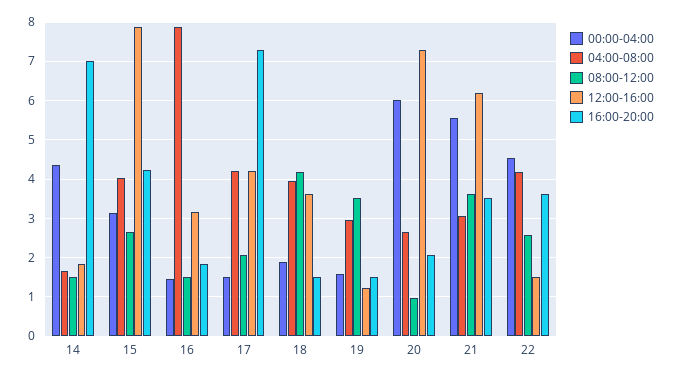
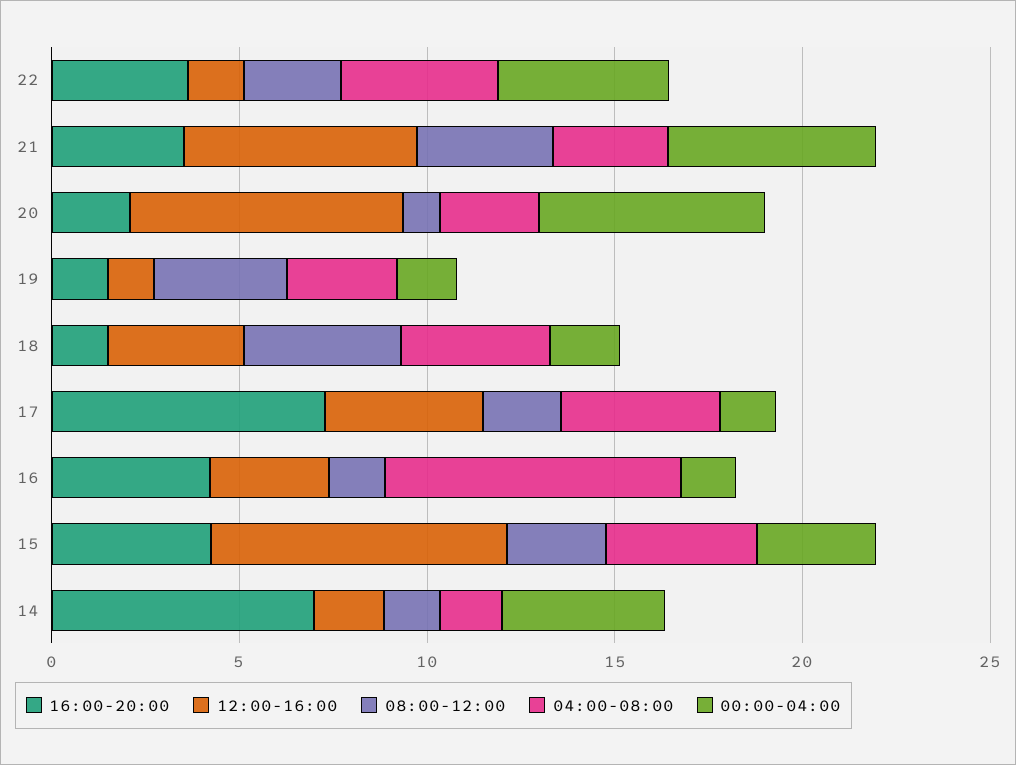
  {
    "00:00-04:00": {
      "14": 4.4,
      "15": 3.2,
      "16": 1.4,
      "17": 1.6,
      "18": 1.8,
      "19": 1.6,
      "20": 6,
      "21": 5.6,
      "22": 4.6
    },
    "04:00-08:00": {
      "14": 1.6,
      "15": 4,
      "16": 7.8,
      "17": 4.2,
      "18": 4,
      "19": 3,
      "20": 2.6,
      "21": 3,
      "22": 4.2
    },
    "08:00-12:00": {
      "14": 1.6,
      "15": 2.6,
      "16": 1.6,
      "17": 2,
      "18": 4.2,
      "19": 3.6,
      "20": 1,
      "21": 3.6,
      "22": 2.6
    },
    "12:00-16:00": {
      "14": 1.8,
      "15": 7.8,
      "16": 3.2,
      "17": 4.2,
      "18": 3.6,
      "19": 1.2,
      "20": 7.2,
      "21": 6.2,
      "22": 1.6
    },
    "16:00-20:00": {
      "14": 7,
      "15": 4.2,
-     "16": 1.8,
+     "16": 4,
      "17": 7.2,
      "18": 1.6,
      "19": 1.6,
      "20": 2,
      "21": 3.6,
      "22": 3.6
    }
  }

